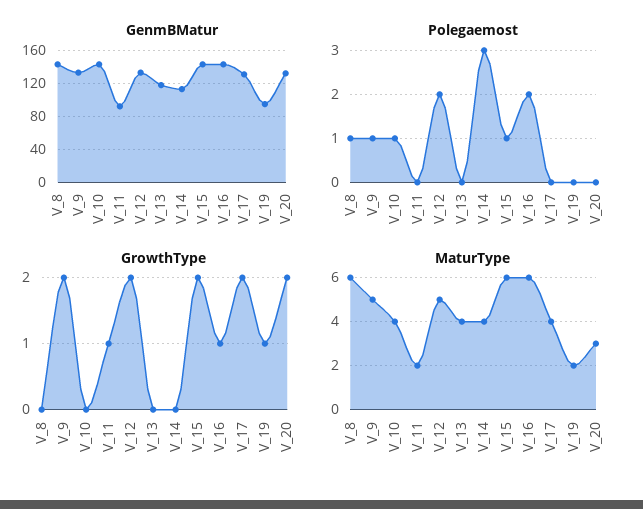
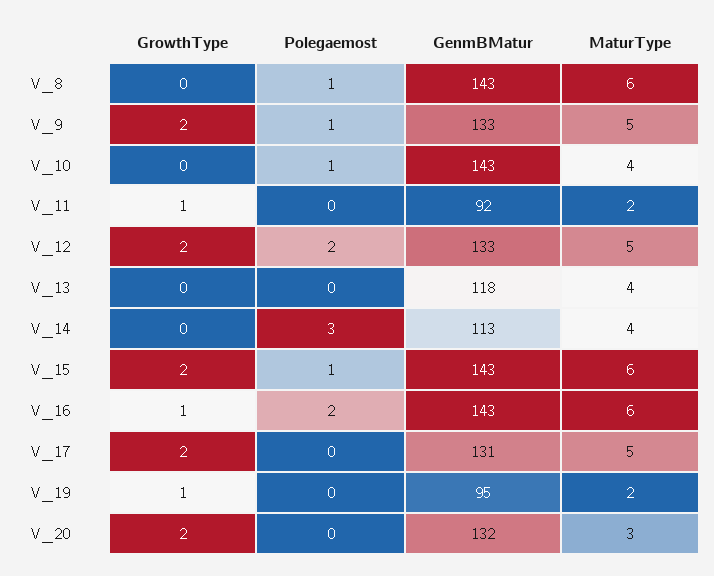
  {
    "GenmBMatur": {
      "V_8": 143,
      "V_9": 133,
      "V_10": 143,
      "V_11": 92,
      "V_12": 133,
      "V_13": 118,
      "V_14": 113,
      "V_15": 143,
      "V_16": 143,
      "V_17": 131,
      "V_19": 95,
      "V_20": 132
    },
    "Polegaemost": {
      "V_8": 1,
      "V_9": 1,
      "V_10": 1,
      "V_11": 0,
      "V_12": 2,
      "V_13": 0,
      "V_14": 3,
      "V_15": 1,
      "V_16": 2,
      "V_17": 0,
      "V_19": 0,
      "V_20": 0
    },
    "GrowthType": {
      "V_8": 0,
      "V_9": 2,
      "V_10": 0,
      "V_11": 1,
      "V_12": 2,
      "V_13": 0,
      "V_14": 0,
      "V_15": 2,
      "V_16": 1,
      "V_17": 2,
      "V_19": 1,
      "V_20": 2
    },
    "MaturType": {
      "V_8": 6,
      "V_9": 5,
      "V_10": 4,
      "V_11": 2,
      "V_12": 5,
      "V_13": 4,
      "V_14": 4,
      "V_15": 6,
      "V_16": 6,
-     "V_17": 4,
+     "V_17": 5,
      "V_19": 2,
      "V_20": 3
    }
  }

